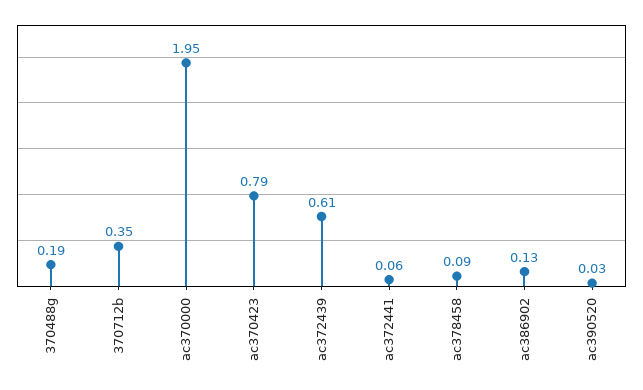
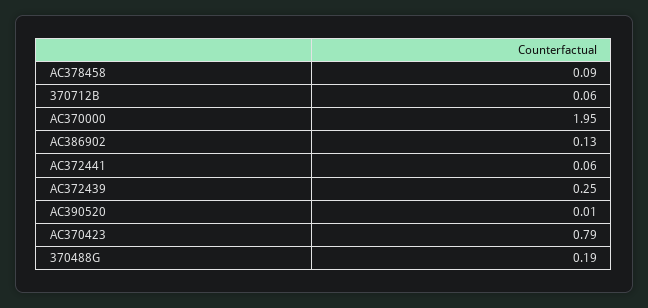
  {
    "370488g": 0.19,
-   "370712b": 0.35,
+   "370712b": 0.06,
    "ac370000": 1.95,
    "ac370423": 0.79,
-   "ac372439": 0.61,
+   "ac372439": 0.25,
    "ac372441": 0.06,
    "ac378458": 0.09,
    "ac386902": 0.13,
-   "ac390520": 0.03
+   "ac390520": 0.01
  }

